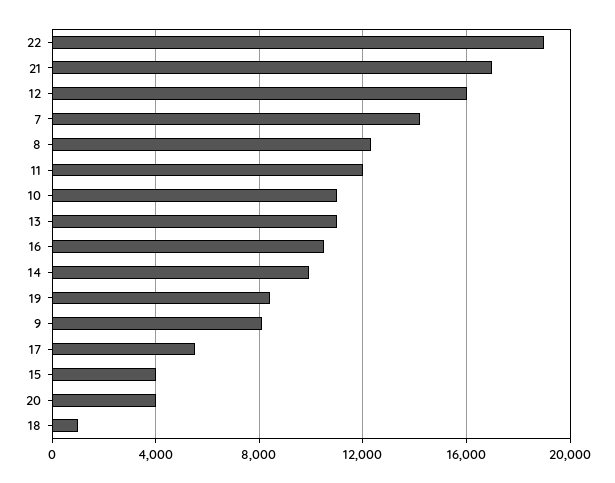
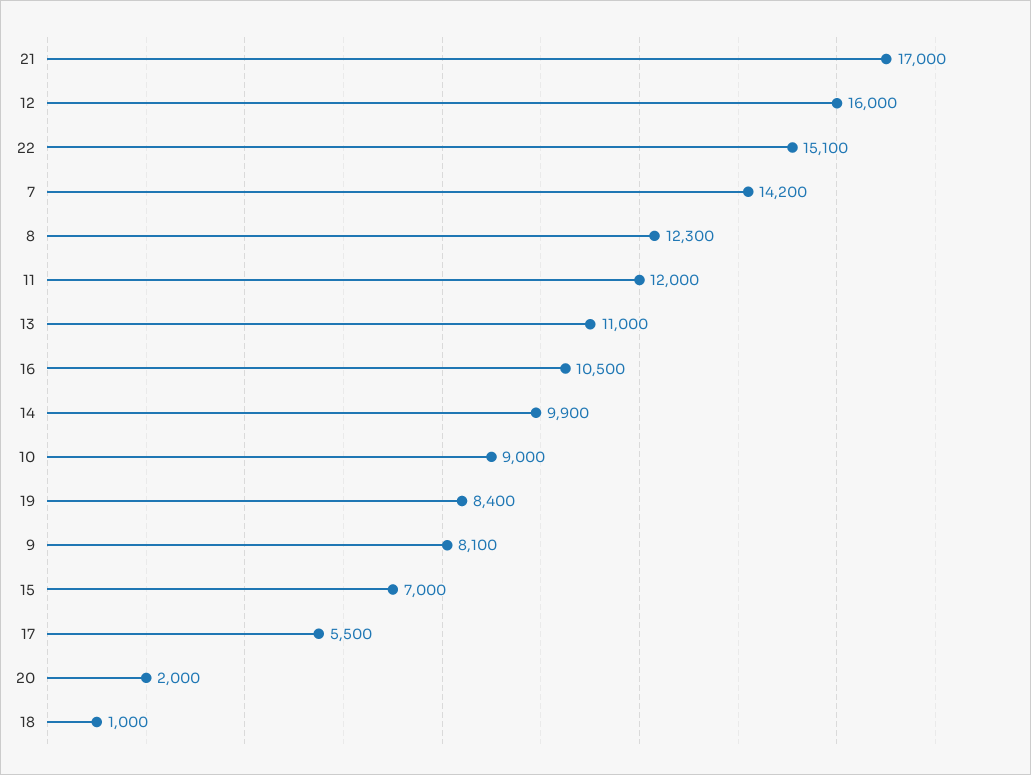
  {
-   "22": 19000,
+   "22": 15100,
    "21": 17000,
    "12": 16000,
    "7": 14200,
    "8": 12300,
    "11": 12000,
-   "10": 11000,
+   "10": 9000,
    "13": 11000,
    "16": 10500,
    "14": 9900,
    "19": 8400,
    "9": 8100,
    "17": 5500,
-   "15": 4000,
+   "15": 7000,
-   "20": 4000,
+   "20": 2000,
    "18": 1000
  }

